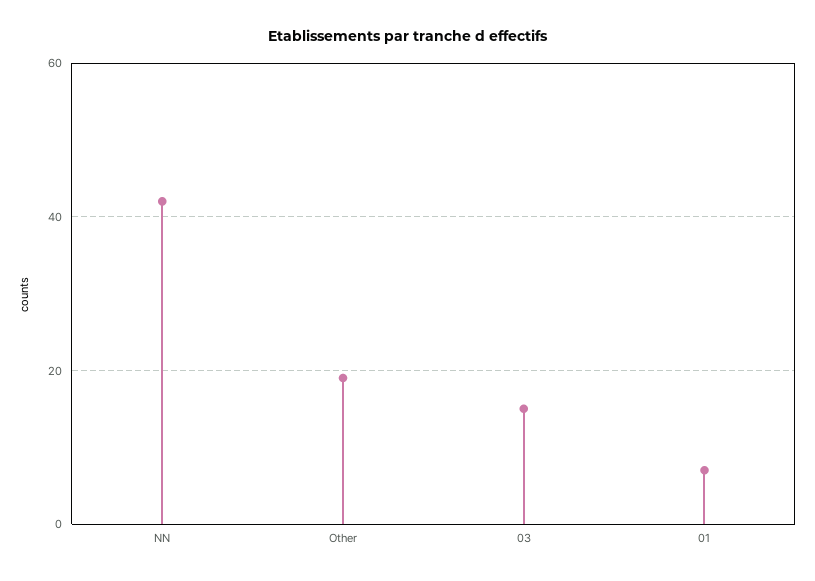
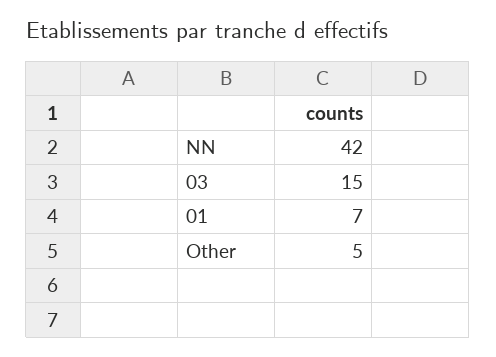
  {
    "NN": 42,
-   "Other": 20,
+   "Other": 5,
    "03": 15,
    "01": 7
  }

